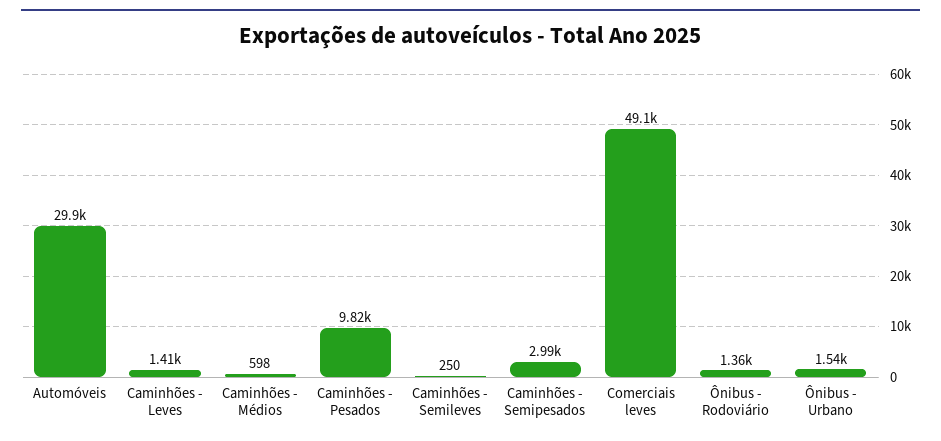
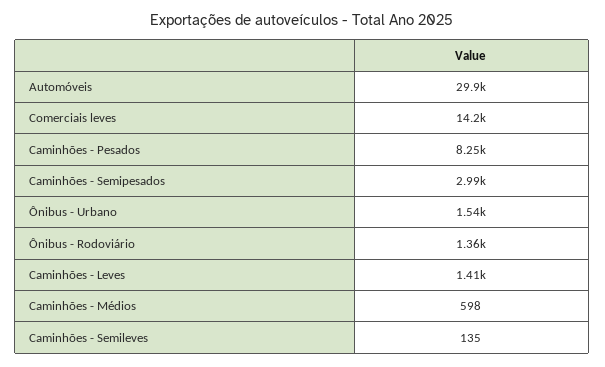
  {
    "Automóveis": 29900,
    "Caminhões - Leves": 1410,
    "Caminhões - Médios": 598,
-   "Caminhões - Pesados": 9820,
+   "Caminhões - Pesados": 8250,
-   "Caminhões - Semileves": 250,
+   "Caminhões - Semileves": 135,
    "Caminhões - Semipesados": 2990,
-   "Comerciais leves": 49100,
+   "Comerciais leves": 14200,
    "Ônibus - Rodoviário": 1360,
    "Ônibus - Urbano": 1540
  }

